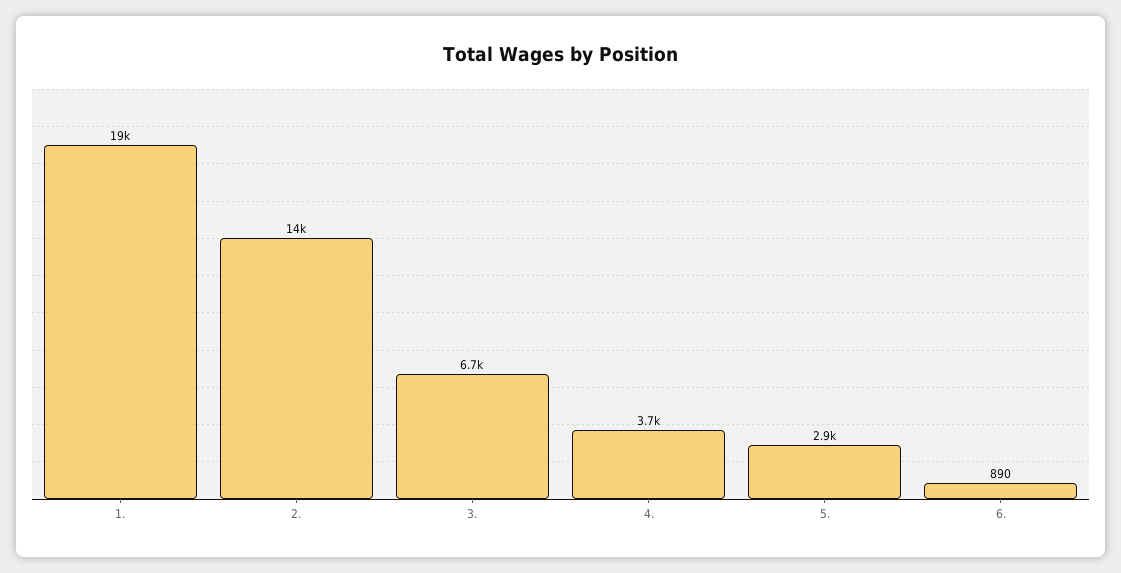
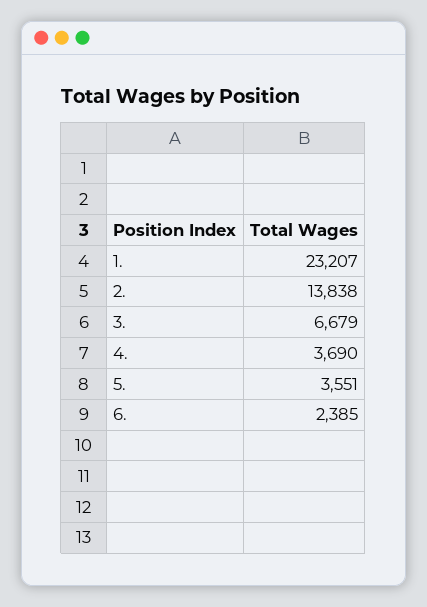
  {
-   "1.": 19000,
+   "1.": 23207,
    "2.": 13838,
    "3.": 6679,
    "4.": 3690,
-   "5.": 2900,
+   "5.": 3551,
-   "6.": 890
+   "6.": 2385
  }

